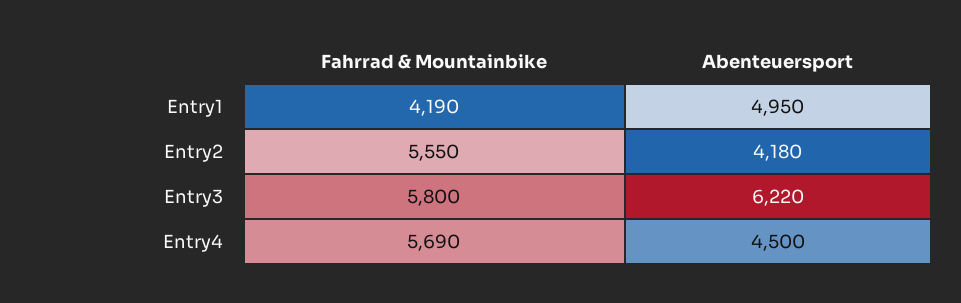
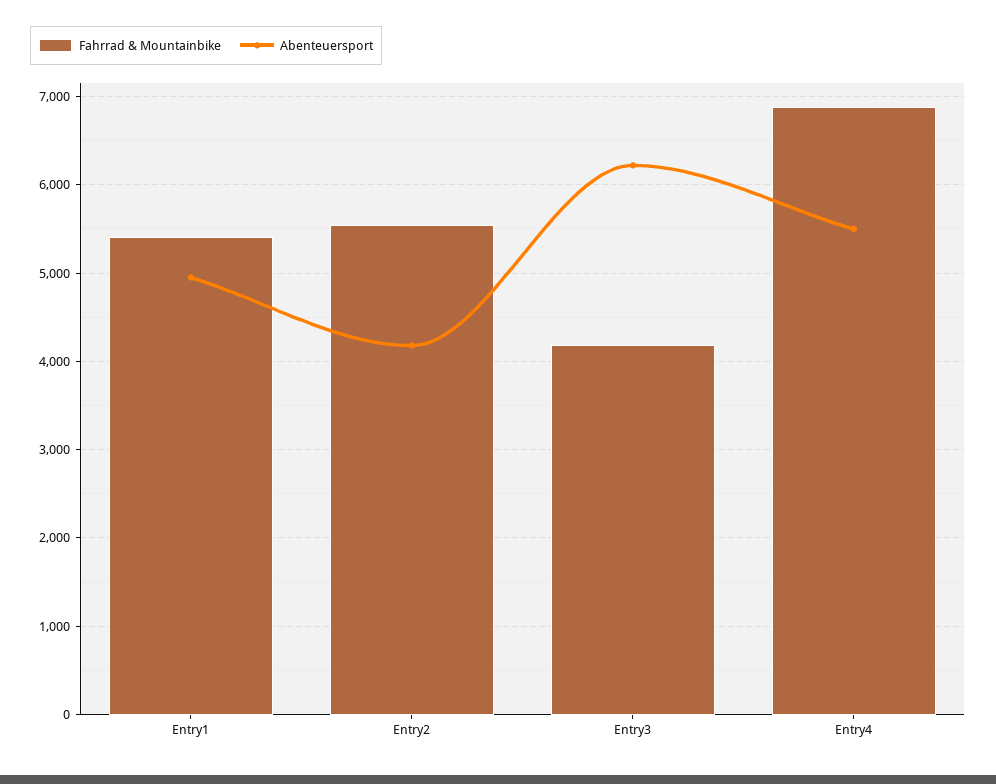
  {
    "Fahrrad & Mountainbike": {
-     "Entry1": 4190,
+     "Entry1": 5400,
      "Entry2": 5550,
-     "Entry3": 5800,
+     "Entry3": 4200,
-     "Entry4": 5690
+     "Entry4": 6900
    },
    "Abenteuersport": {
      "Entry1": 4950,
      "Entry2": 4180,
      "Entry3": 6220,
-     "Entry4": 4500
+     "Entry4": 5500
    }
  }

